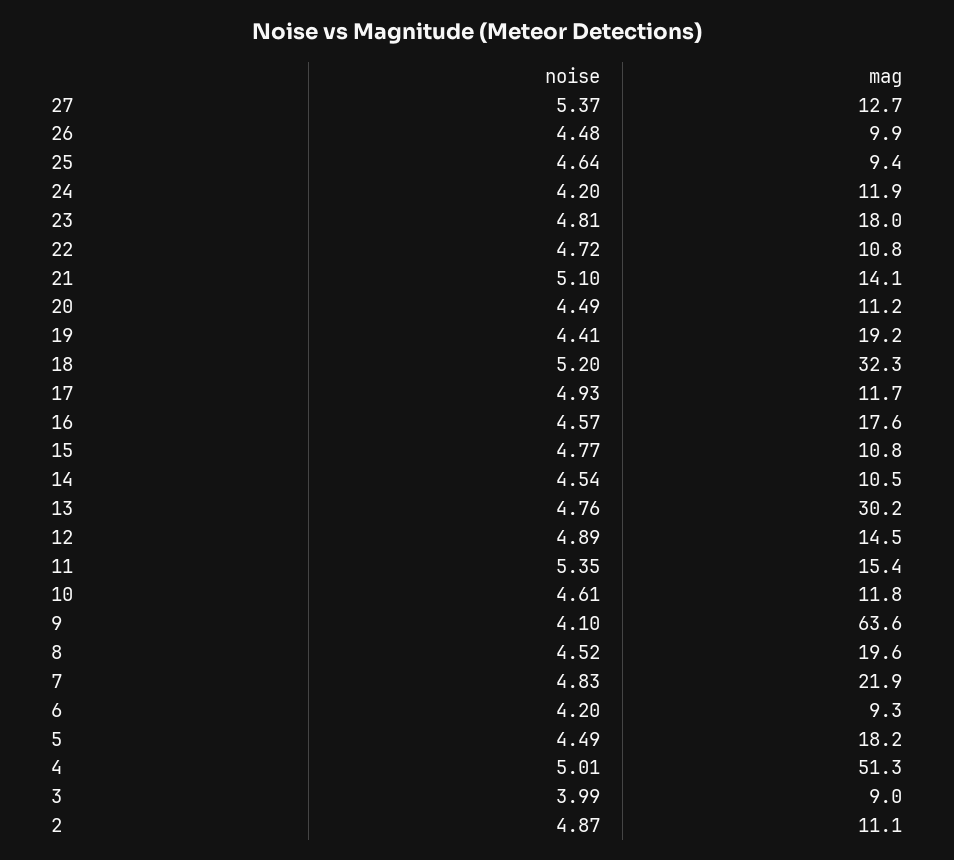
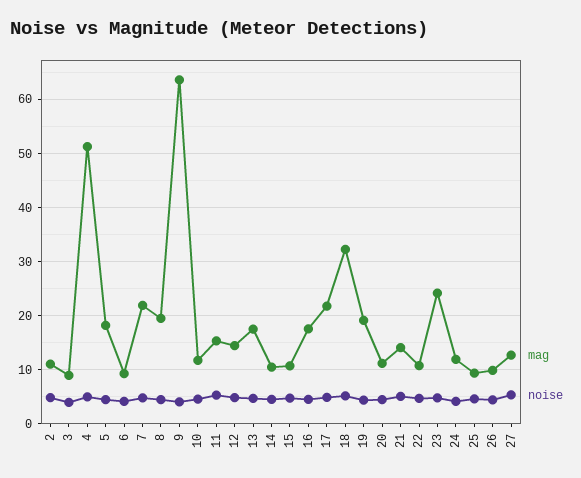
  {
    "noise": {
      "27": 5.37,
      "26": 4.48,
      "25": 4.64,
      "24": 4.2,
      "23": 4.81,
      "22": 4.72,
      "21": 5.1,
      "20": 4.49,
      "19": 4.41,
      "18": 5.2,
      "17": 4.93,
      "16": 4.57,
      "15": 4.77,
      "14": 4.54,
      "13": 4.76,
      "12": 4.89,
      "11": 5.35,
      "10": 4.61,
      "9": 4.1,
      "8": 4.52,
      "7": 4.83,
      "6": 4.2,
      "5": 4.49,
      "4": 5.01,
      "3": 3.99,
      "2": 4.87
    },
    "mag": {
      "27": 12.7,
      "26": 9.9,
      "25": 9.4,
      "24": 11.9,
-     "23": 18,
+     "23": 24,
      "22": 10.8,
      "21": 14.1,
      "20": 11.2,
      "19": 19.2,
      "18": 32.3,
-     "17": 11.7,
+     "17": 22,
      "16": 17.6,
      "15": 10.8,
      "14": 10.5,
-     "13": 30.2,
+     "13": 18,
      "12": 14.5,
      "11": 15.4,
      "10": 11.8,
      "9": 63.6,
      "8": 19.6,
      "7": 21.9,
      "6": 9.3,
      "5": 18.2,
      "4": 51.3,
      "3": 9,
      "2": 11.1
    }
  }

